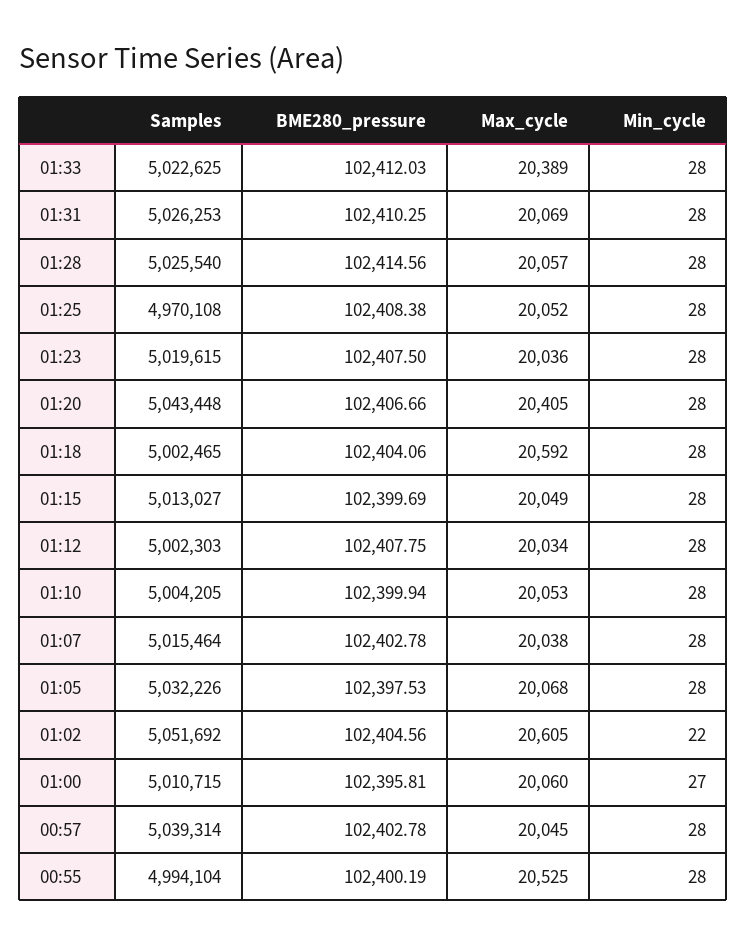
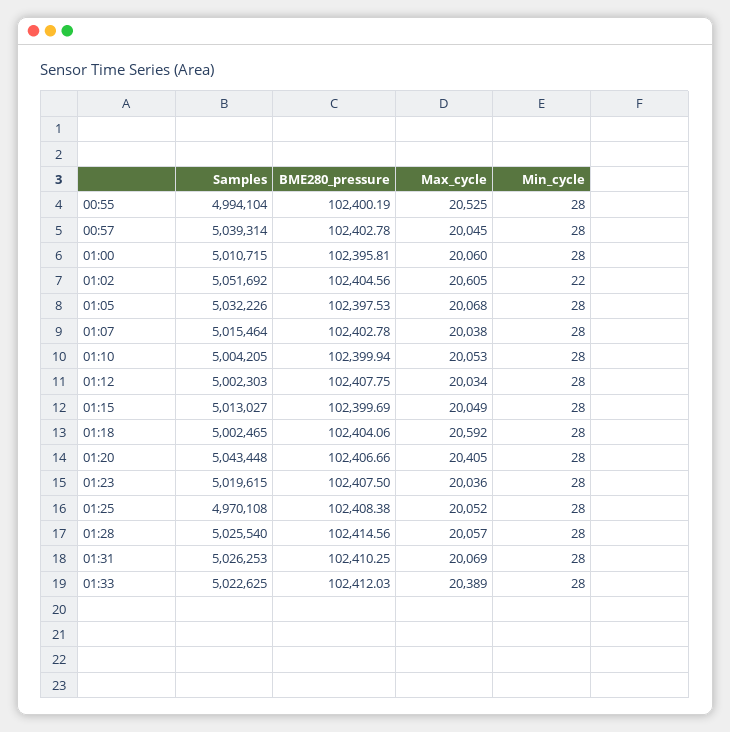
  {
    "Samples": {
      "01:33": 5022625,
      "01:31": 5026253,
      "01:28": 5025540,
      "01:25": 4970108,
      "01:23": 5019615,
      "01:20": 5043448,
      "01:18": 5002465,
      "01:15": 5013027,
      "01:12": 5002303,
      "01:10": 5004205,
      "01:07": 5015464,
      "01:05": 5032226,
      "01:02": 5051692,
      "01:00": 5010715,
      "00:57": 5039314,
      "00:55": 4994104
    },
    "BME280_pressure": {
      "01:33": 102412.03,
      "01:31": 102410.25,
      "01:28": 102414.56,
      "01:25": 102408.38,
      "01:23": 102407.5,
      "01:20": 102406.66,
      "01:18": 102404.06,
      "01:15": 102399.69,
      "01:12": 102407.75,
      "01:10": 102399.94,
      "01:07": 102402.78,
      "01:05": 102397.53,
      "01:02": 102404.56,
      "01:00": 102395.81,
      "00:57": 102402.78,
      "00:55": 102400.19
    },
    "Max_cycle": {
      "01:33": 20389,
      "01:31": 20069,
      "01:28": 20057,
      "01:25": 20052,
      "01:23": 20036,
      "01:20": 20405,
      "01:18": 20592,
      "01:15": 20049,
      "01:12": 20034,
      "01:10": 20053,
      "01:07": 20038,
      "01:05": 20068,
      "01:02": 20605,
      "01:00": 20060,
      "00:57": 20045,
      "00:55": 20525
    },
    "Min_cycle": {
      "01:33": 28,
      "01:31": 28,
      "01:28": 28,
      "01:25": 28,
      "01:23": 28,
      "01:20": 28,
      "01:18": 28,
      "01:15": 28,
      "01:12": 28,
      "01:10": 28,
      "01:07": 28,
      "01:05": 28,
      "01:02": 22,
-     "01:00": 27,
+     "01:00": 28,
      "00:57": 28,
      "00:55": 28
    }
  }

